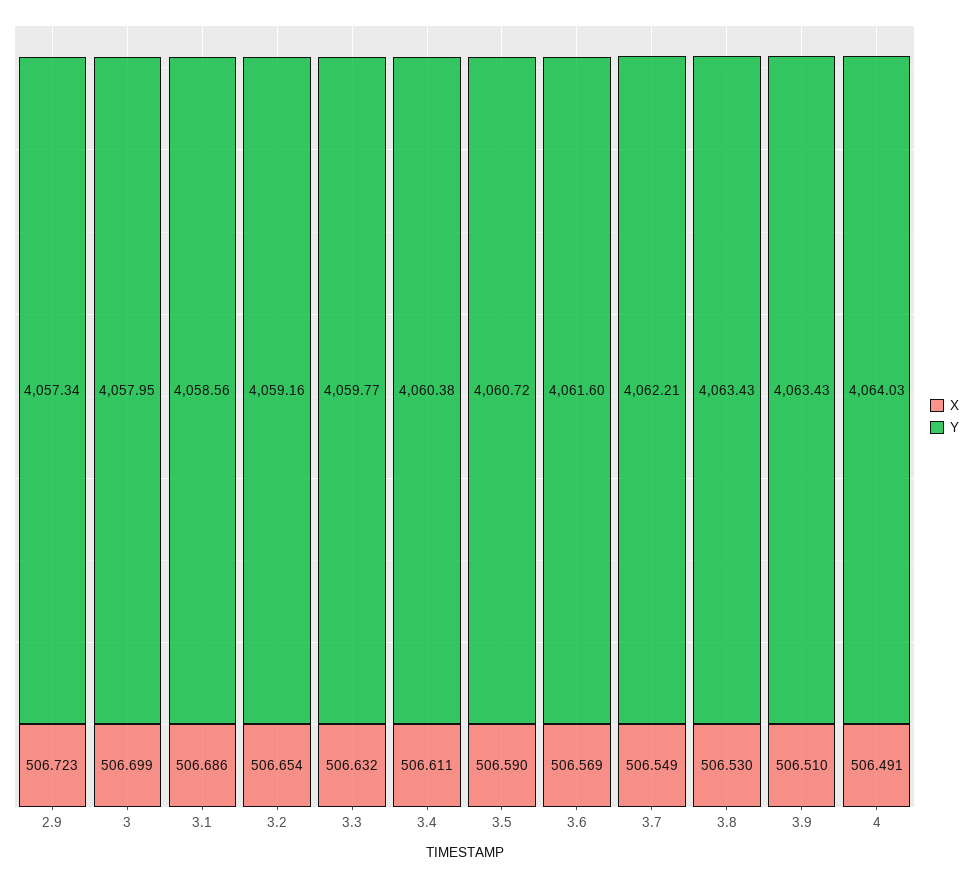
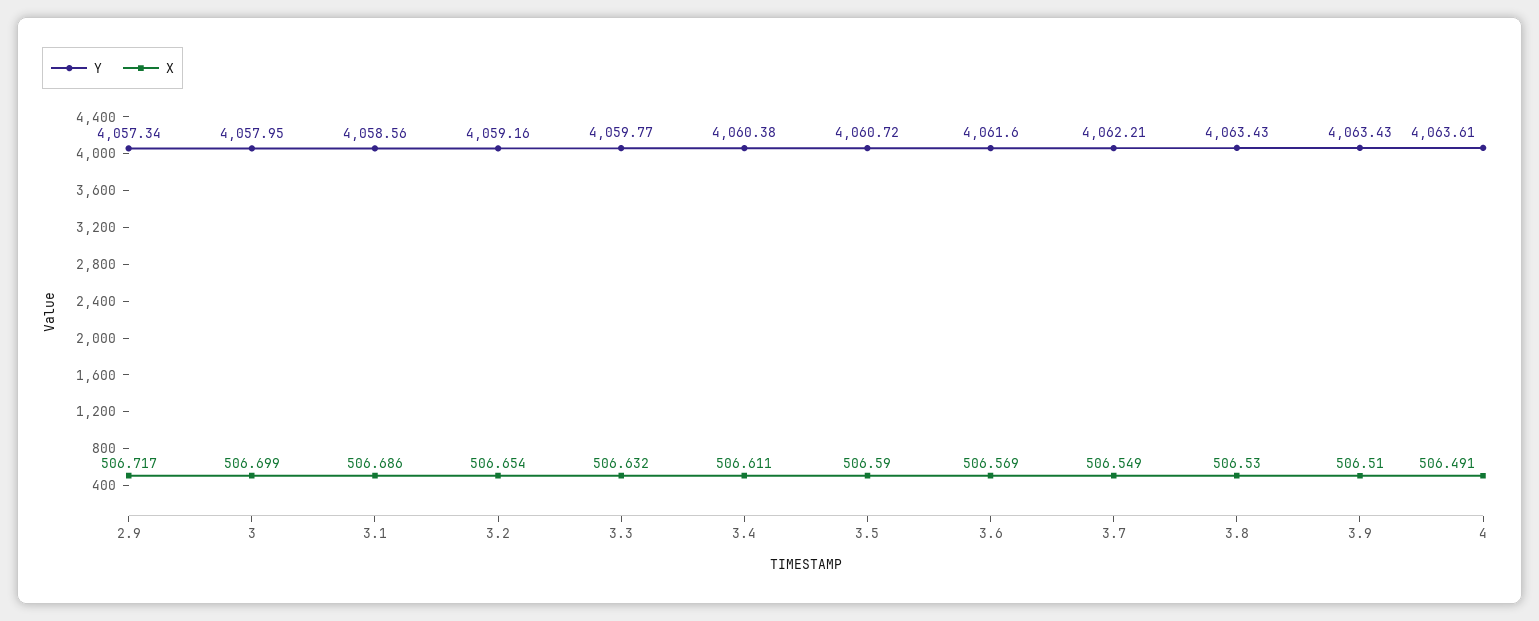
  {
    "X": {
-     "2.9": 506.723,
+     "2.9": 506.717,
      "3": 506.699,
      "3.1": 506.686,
      "3.2": 506.654,
      "3.3": 506.632,
      "3.4": 506.611,
      "3.5": 506.59,
      "3.6": 506.569,
      "3.7": 506.549,
      "3.8": 506.53,
      "3.9": 506.51,
      "4": 506.491
    },
    "Y": {
      "2.9": 4057.34,
      "3": 4057.95,
      "3.1": 4058.56,
      "3.2": 4059.16,
      "3.3": 4059.77,
      "3.4": 4060.38,
      "3.5": 4060.72,
      "3.6": 4061.6,
      "3.7": 4062.21,
      "3.8": 4063.43,
      "3.9": 4063.43,
-     "4": 4064.03
+     "4": 4063.61
    }
  }

